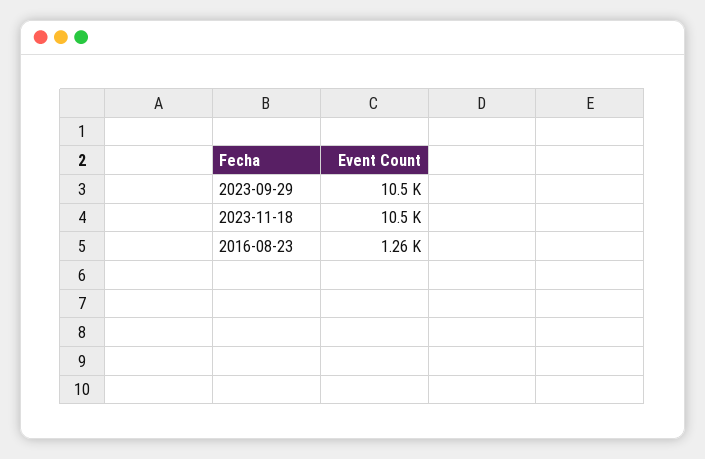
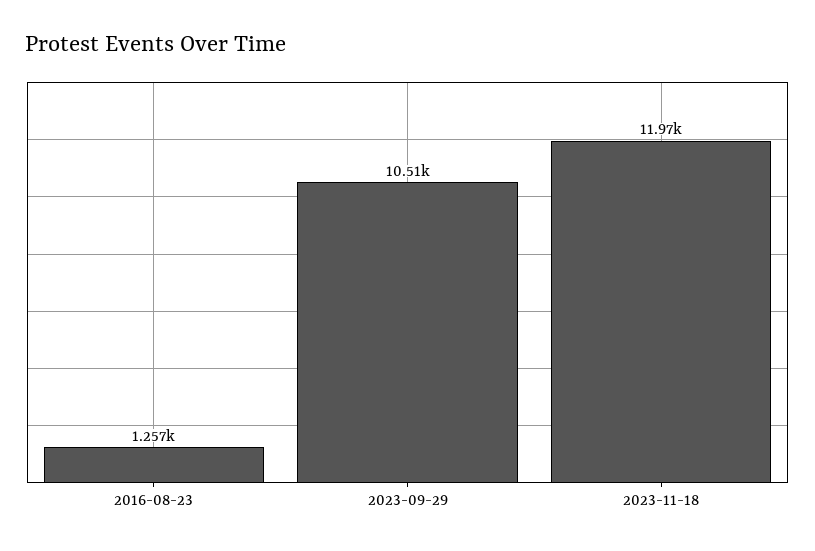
  {
    "2023-09-29": 10510,
-   "2023-11-18": 10500,
+   "2023-11-18": 11970,
    "2016-08-23": 1257
  }

